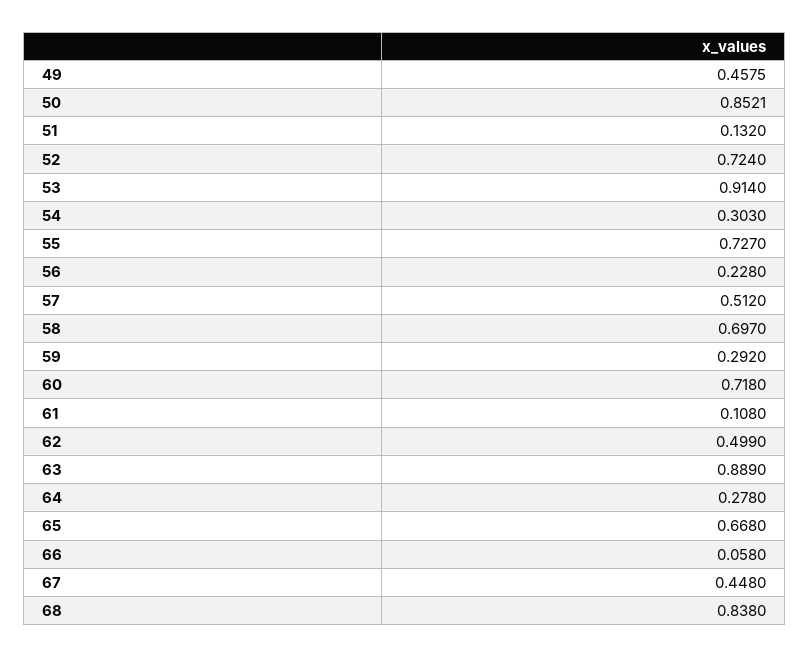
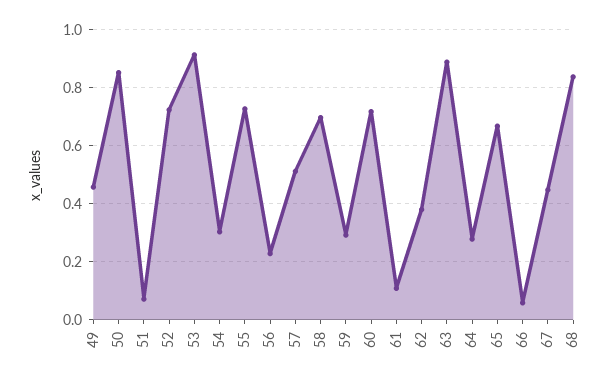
  {
    "49": 0.4575,
    "50": 0.8521,
-   "51": 0.132,
+   "51": 0.075,
    "52": 0.724,
    "53": 0.914,
    "54": 0.303,
    "55": 0.727,
    "56": 0.228,
    "57": 0.512,
    "58": 0.697,
    "59": 0.292,
    "60": 0.718,
    "61": 0.108,
-   "62": 0.499,
+   "62": 0.375,
    "63": 0.889,
    "64": 0.278,
    "65": 0.668,
    "66": 0.058,
    "67": 0.448,
    "68": 0.838
  }

